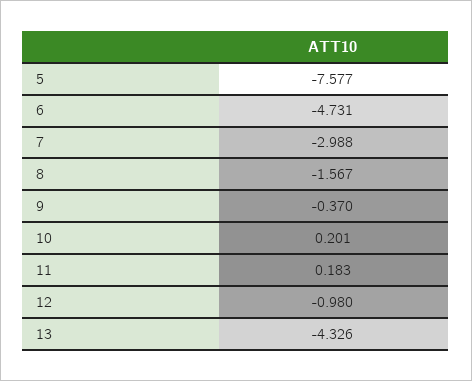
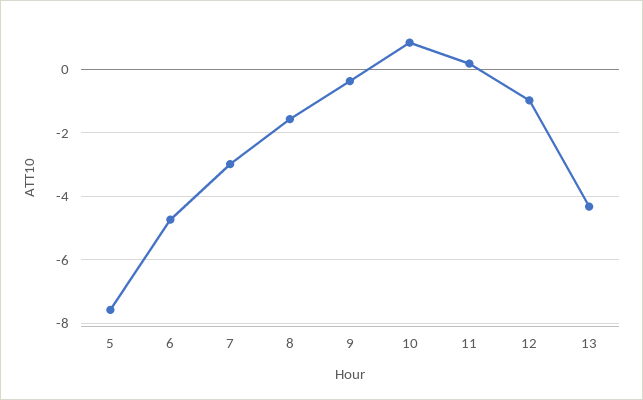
  {
    "5": -7.577,
    "6": -4.731,
    "7": -2.988,
    "8": -1.567,
    "9": -0.37,
-   "10": 0.201,
+   "10": 0.8,
    "11": 0.183,
    "12": -0.98,
    "13": -4.326
  }

